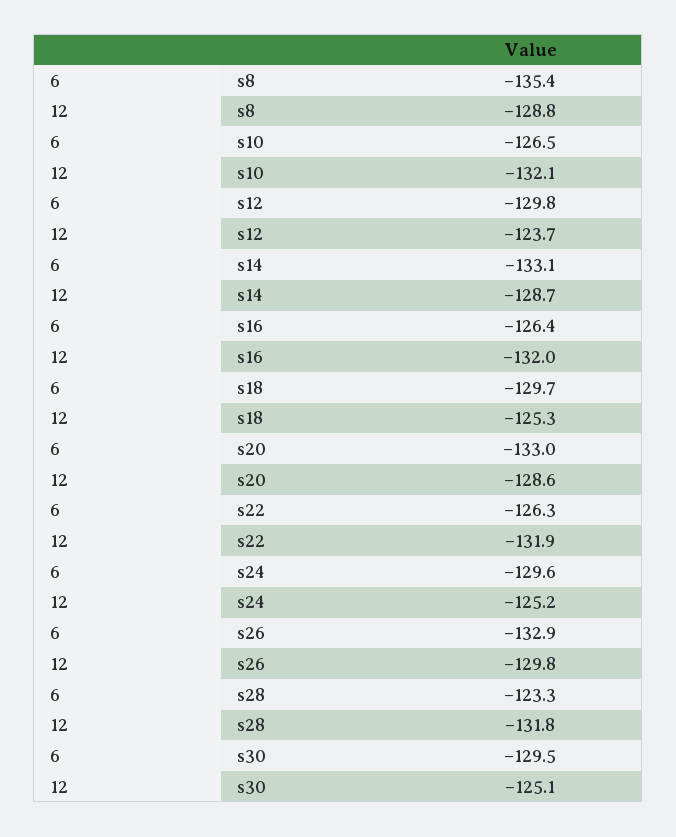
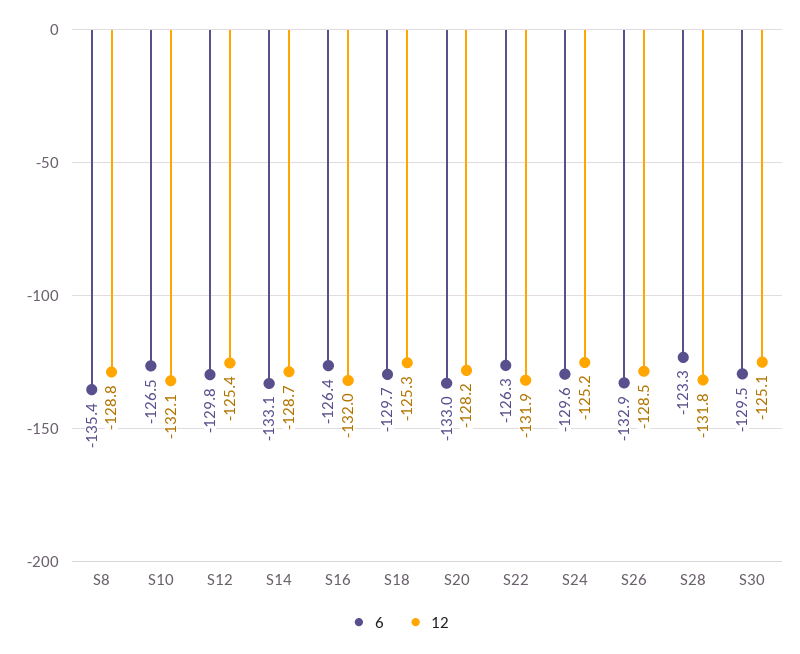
  {
    "6": {
      "s8": -135.4,
      "s10": -126.5,
      "s12": -129.8,
      "s14": -133.1,
      "s16": -126.4,
      "s18": -129.7,
      "s20": -133,
      "s22": -126.3,
      "s24": -129.6,
      "s26": -132.9,
      "s28": -123.3,
      "s30": -129.5
    },
    "12": {
      "s8": -128.8,
      "s10": -132.1,
-     "s12": -123.7,
+     "s12": -125.4,
      "s14": -128.7,
      "s16": -132,
      "s18": -125.3,
-     "s20": -128.6,
+     "s20": -128.2,
      "s22": -131.9,
      "s24": -125.2,
-     "s26": -129.8,
+     "s26": -128.5,
      "s28": -131.8,
      "s30": -125.1
    }
  }

